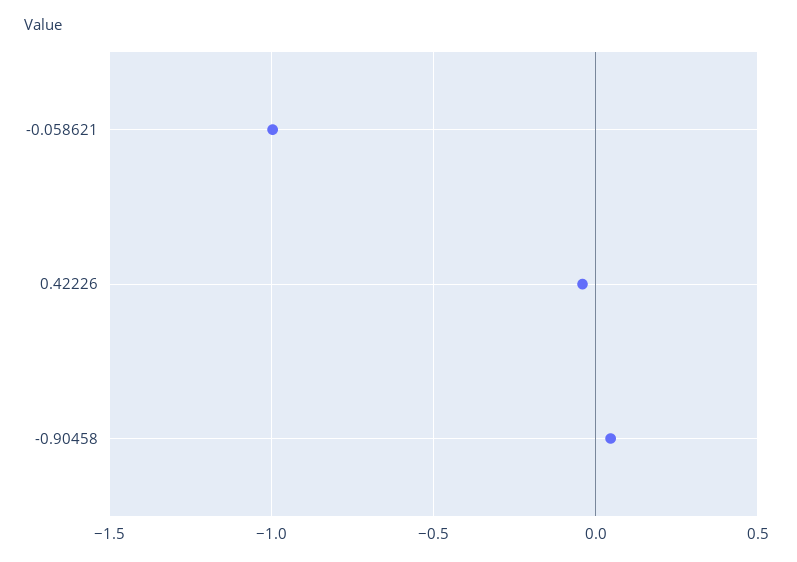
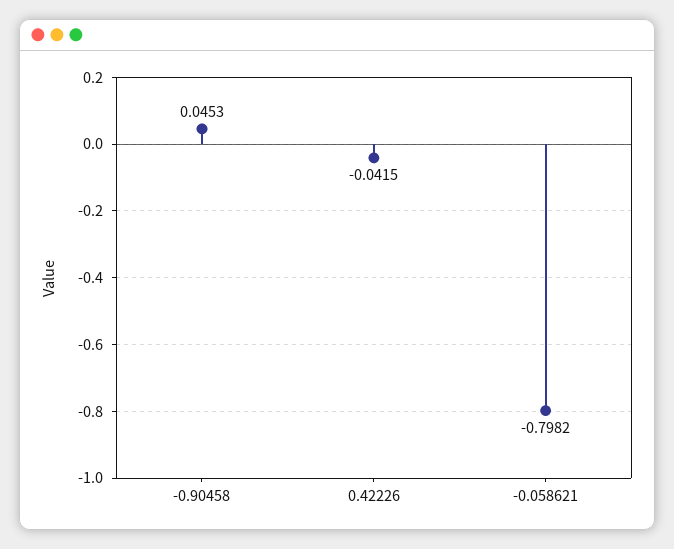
  {
-   "-0.058621": -1,
+   "-0.058621": -0.7982,
    "0.42226": -0.0415,
    "-0.90458": 0.0453
  }

